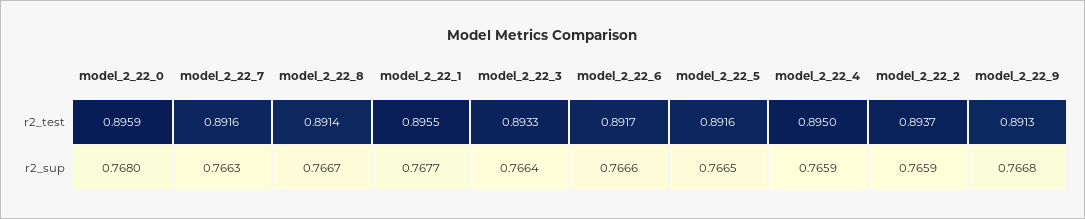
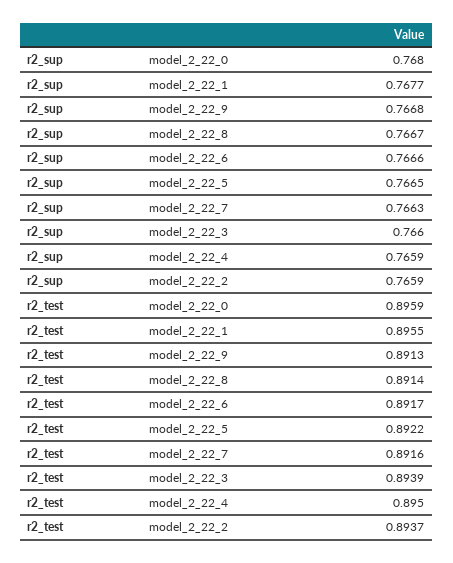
  {
    "model_2_22_0": {
      "r2_test": 0.8959,
      "r2_sup": 0.768
    },
    "model_2_22_7": {
      "r2_test": 0.8916,
      "r2_sup": 0.7663
    },
    "model_2_22_8": {
      "r2_test": 0.8914,
      "r2_sup": 0.7667
    },
    "model_2_22_1": {
      "r2_test": 0.8955,
      "r2_sup": 0.7677
    },
    "model_2_22_3": {
-     "r2_test": 0.8933,
+     "r2_test": 0.8939,
-     "r2_sup": 0.7664
+     "r2_sup": 0.766
    },
    "model_2_22_6": {
      "r2_test": 0.8917,
      "r2_sup": 0.7666
    },
    "model_2_22_5": {
-     "r2_test": 0.8916,
+     "r2_test": 0.8922,
      "r2_sup": 0.7665
    },
    "model_2_22_4": {
      "r2_test": 0.895,
      "r2_sup": 0.7659
    },
    "model_2_22_2": {
      "r2_test": 0.8937,
      "r2_sup": 0.7659
    },
    "model_2_22_9": {
      "r2_test": 0.8913,
      "r2_sup": 0.7668
    }
  }

